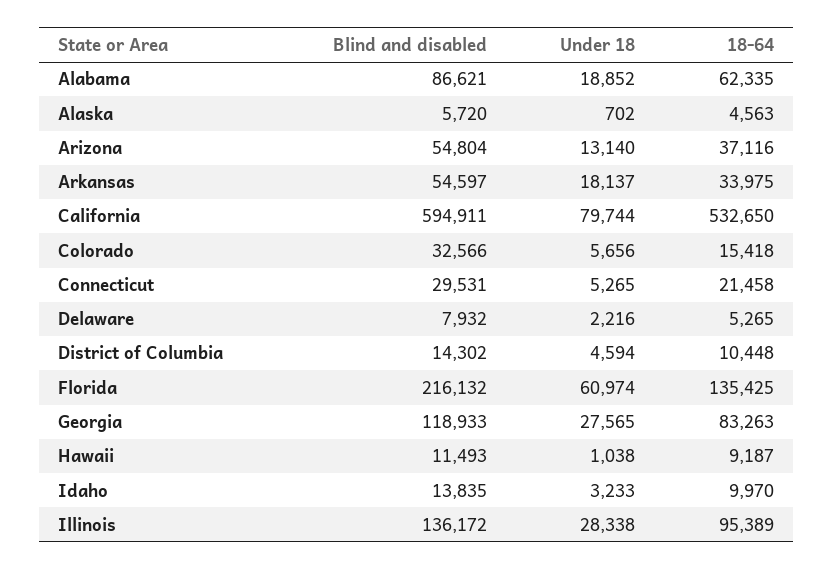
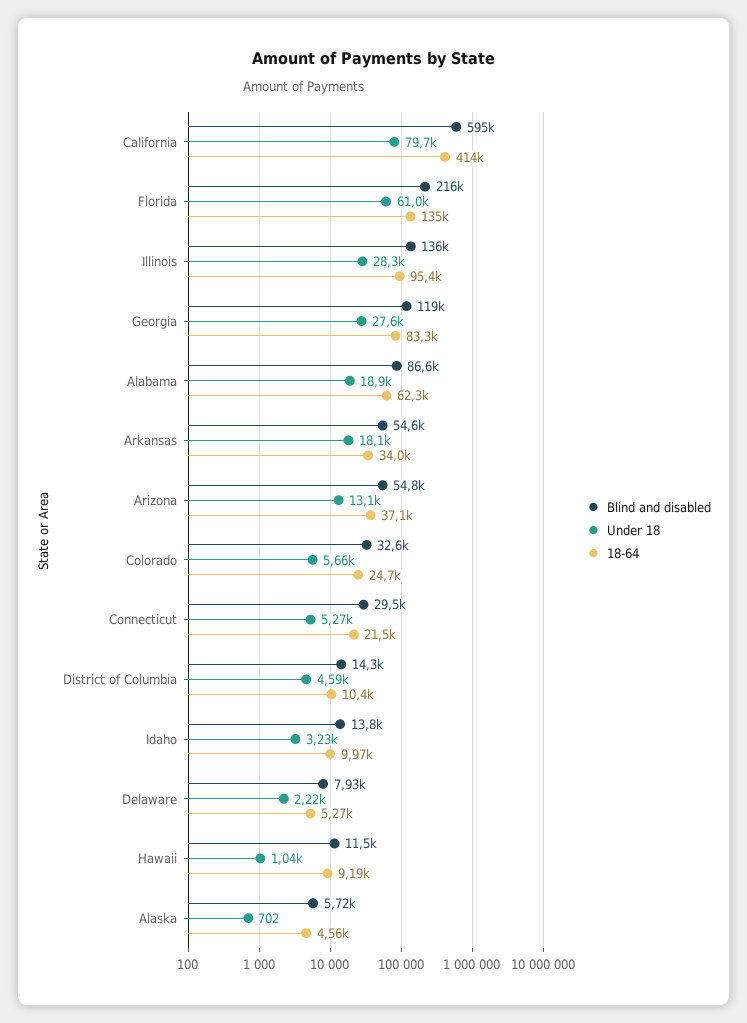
  {
    "Blind and disabled": {
      "Alabama": 86621,
      "Alaska": 5720,
      "Arizona": 54804,
      "Arkansas": 54597,
      "California": 594911,
      "Colorado": 32566,
      "Connecticut": 29531,
      "Delaware": 7932,
      "District of Columbia": 14302,
      "Florida": 216132,
      "Georgia": 118933,
      "Hawaii": 11493,
      "Idaho": 13835,
      "Illinois": 136172
    },
    "Under 18": {
      "Alabama": 18852,
      "Alaska": 702,
      "Arizona": 13140,
      "Arkansas": 18137,
      "California": 79744,
      "Colorado": 5656,
      "Connecticut": 5265,
      "Delaware": 2216,
      "District of Columbia": 4594,
      "Florida": 60974,
      "Georgia": 27565,
      "Hawaii": 1038,
      "Idaho": 3233,
      "Illinois": 28338
    },
    "18-64": {
      "Alabama": 62335,
      "Alaska": 4563,
      "Arizona": 37116,
      "Arkansas": 33975,
-     "California": 532650,
+     "California": 414000,
-     "Colorado": 15418,
+     "Colorado": 24700,
      "Connecticut": 21458,
      "Delaware": 5265,
      "District of Columbia": 10448,
      "Florida": 135425,
      "Georgia": 83263,
      "Hawaii": 9187,
      "Idaho": 9970,
      "Illinois": 95389
    }
  }

